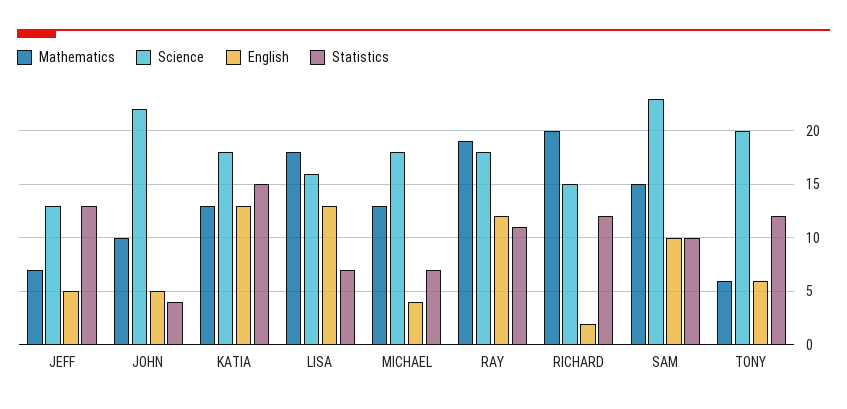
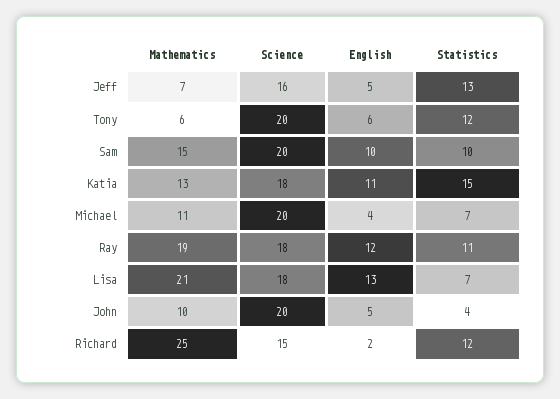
  {
    "Mathematics": {
      "JEFF": 7,
      "JOHN": 10,
      "KATIA": 13,
-     "LISA": 18,
+     "LISA": 21,
-     "MICHAEL": 13,
+     "MICHAEL": 11,
      "RAY": 19,
-     "RICHARD": 20,
+     "RICHARD": 25,
      "SAM": 15,
      "TONY": 6
    },
    "Science": {
-     "JEFF": 13,
+     "JEFF": 16,
-     "JOHN": 22,
+     "JOHN": 20,
      "KATIA": 18,
-     "LISA": 16,
+     "LISA": 18,
-     "MICHAEL": 18,
+     "MICHAEL": 20,
      "RAY": 18,
      "RICHARD": 15,
-     "SAM": 23,
+     "SAM": 20,
      "TONY": 20
    },
    "English": {
      "JEFF": 5,
      "JOHN": 5,
-     "KATIA": 13,
+     "KATIA": 11,
      "LISA": 13,
      "MICHAEL": 4,
      "RAY": 12,
      "RICHARD": 2,
      "SAM": 10,
      "TONY": 6
    },
    "Statistics": {
      "JEFF": 13,
      "JOHN": 4,
      "KATIA": 15,
      "LISA": 7,
      "MICHAEL": 7,
      "RAY": 11,
      "RICHARD": 12,
      "SAM": 10,
      "TONY": 12
    }
  }

